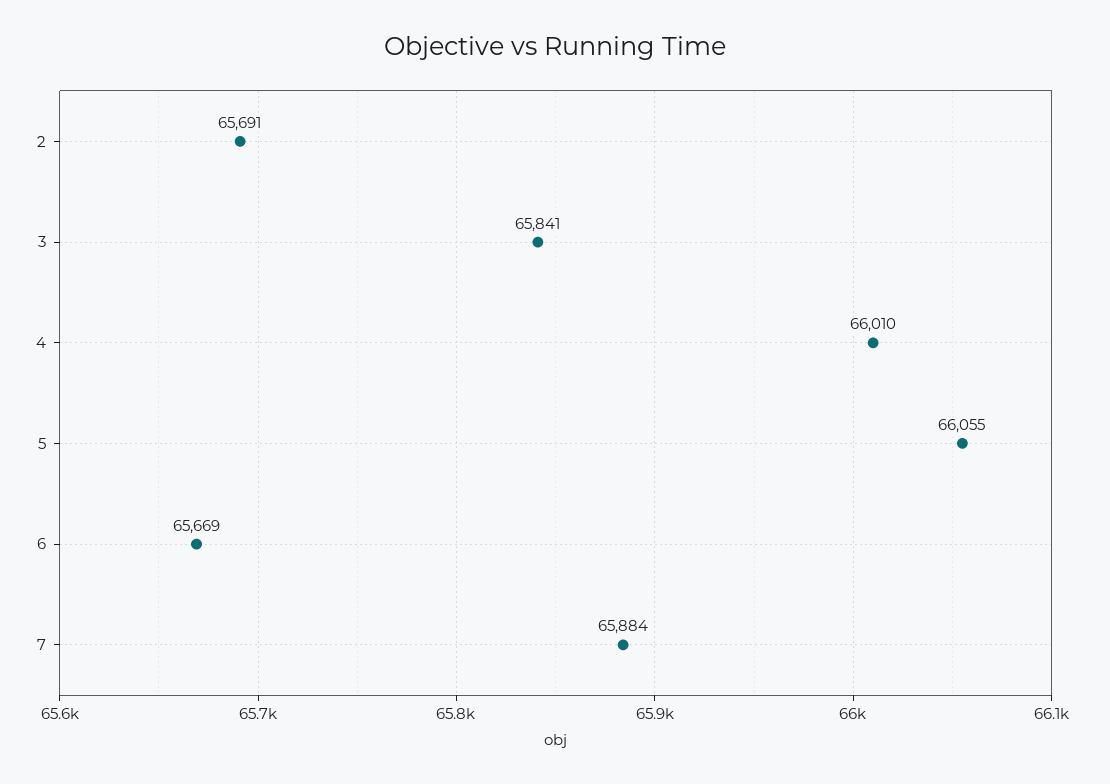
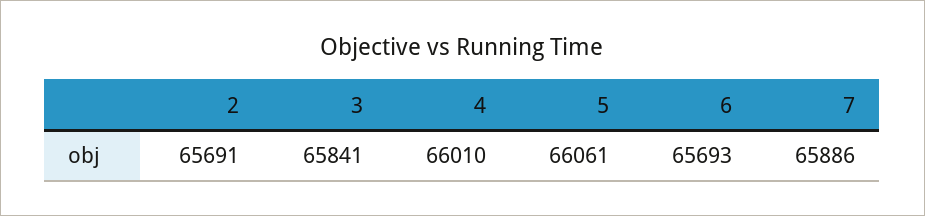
  {
    "2": 65691,
    "3": 65841,
    "4": 66010,
-   "5": 66055,
+   "5": 66061,
-   "6": 65669,
+   "6": 65693,
-   "7": 65884
+   "7": 65886
  }

